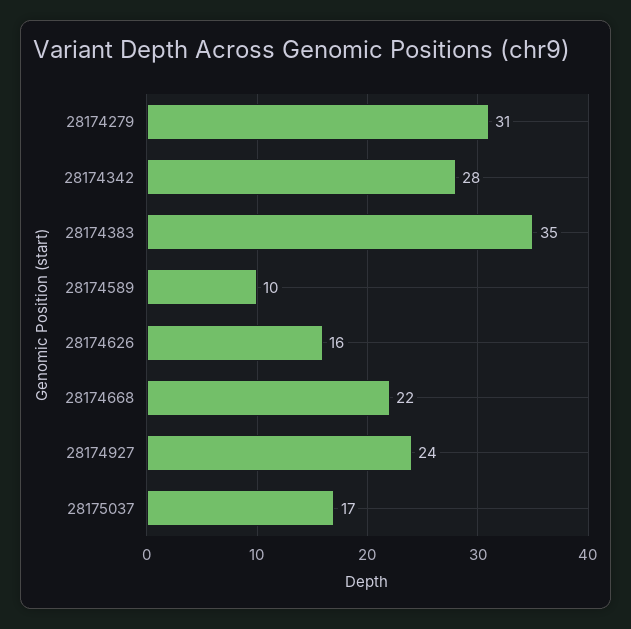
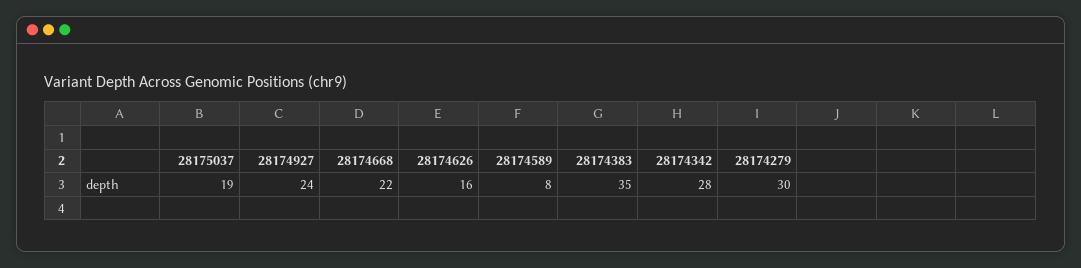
  {
-   "28174279": 31,
+   "28174279": 30,
    "28174342": 28,
    "28174383": 35,
-   "28174589": 10,
+   "28174589": 8,
    "28174626": 16,
    "28174668": 22,
    "28174927": 24,
-   "28175037": 17
+   "28175037": 19
  }

